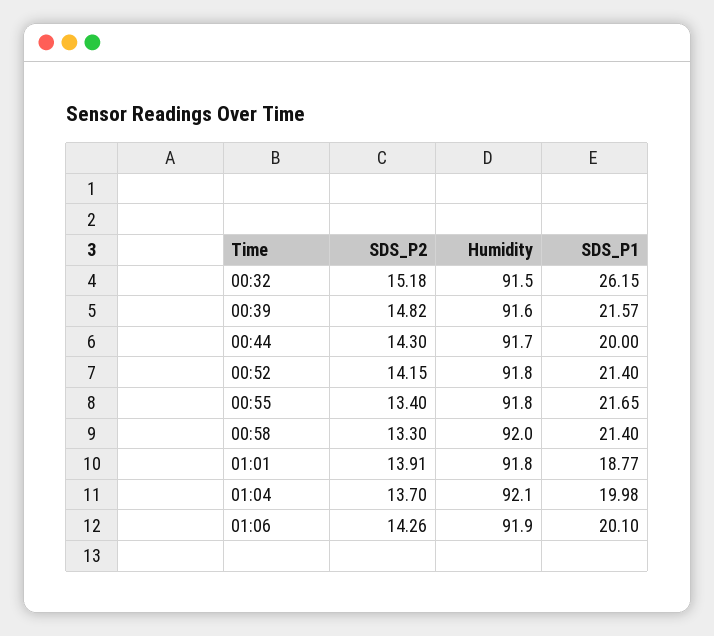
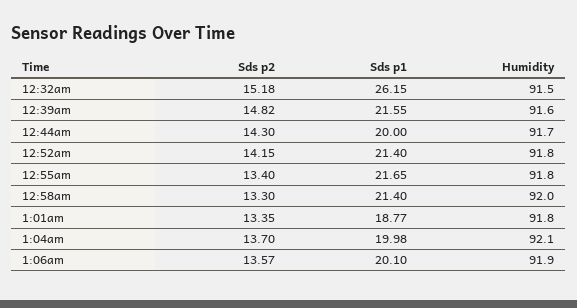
  {
    "SDS_P2": {
      "00:32": 15.18,
      "00:39": 14.82,
      "00:44": 14.3,
      "00:52": 14.15,
      "00:55": 13.4,
      "00:58": 13.3,
-     "01:01": 13.91,
+     "01:01": 13.35,
      "01:04": 13.7,
-     "01:06": 14.26
+     "01:06": 13.57
    },
    "Humidity": {
      "00:32": 91.5,
      "00:39": 91.6,
      "00:44": 91.7,
      "00:52": 91.8,
      "00:55": 91.8,
      "00:58": 92,
      "01:01": 91.8,
      "01:04": 92.1,
      "01:06": 91.9
    },
    "SDS_P1": {
      "00:32": 26.15,
-     "00:39": 21.57,
+     "00:39": 21.55,
      "00:44": 20,
      "00:52": 21.4,
      "00:55": 21.65,
      "00:58": 21.4,
      "01:01": 18.77,
      "01:04": 19.98,
      "01:06": 20.1
    }
  }

